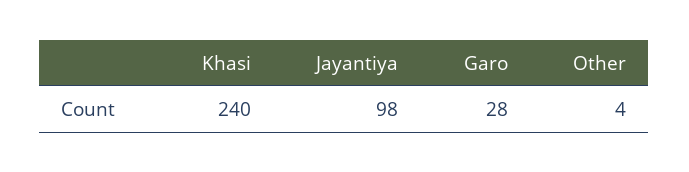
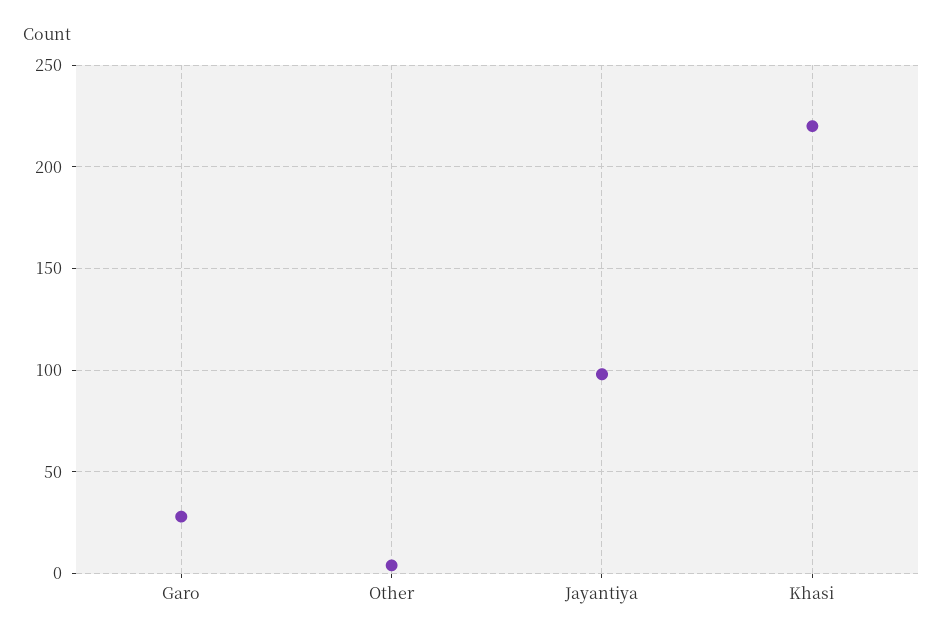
  {
-   "Khasi": 240,
+   "Khasi": 220,
    "Jayantiya": 98,
    "Garo": 28,
    "Other": 4
  }

